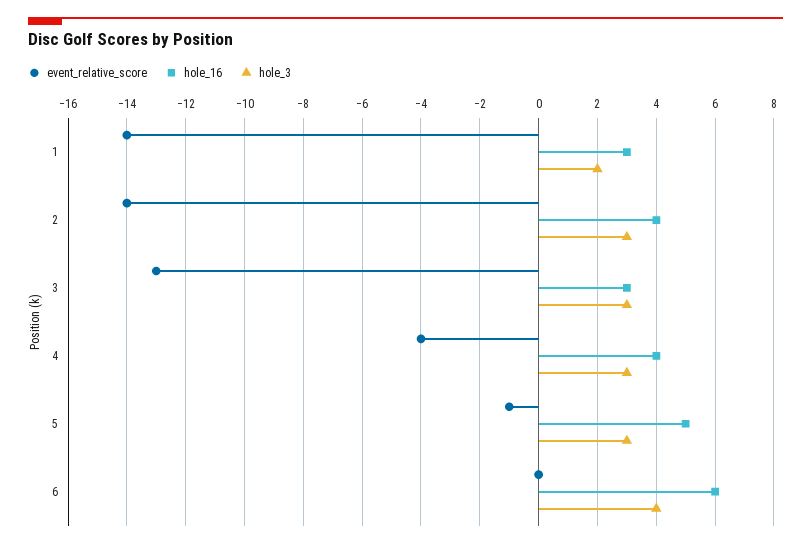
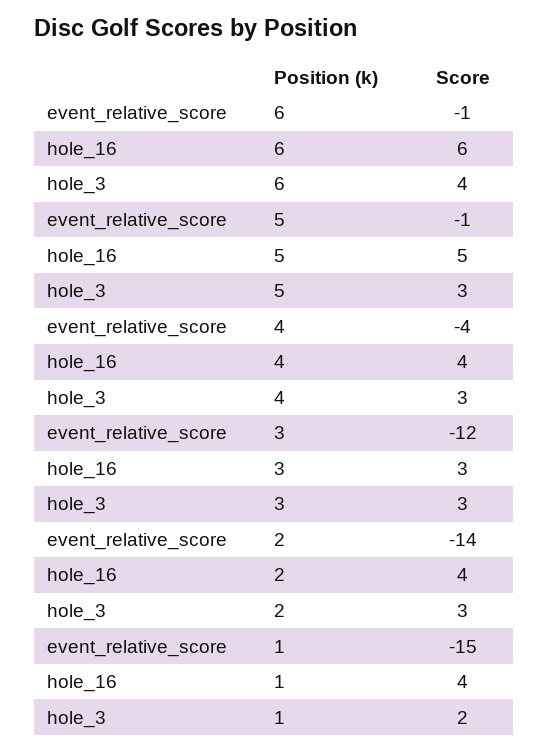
  {
    "event_relative_score": {
-     "1": -14,
+     "1": -15,
      "2": -14,
-     "3": -13,
+     "3": -12,
      "4": -4,
      "5": -1,
-     "6": 0
+     "6": -1
    },
    "hole_16": {
-     "1": 3,
+     "1": 4,
      "2": 4,
      "3": 3,
      "4": 4,
      "5": 5,
      "6": 6
    },
    "hole_3": {
      "1": 2,
      "2": 3,
      "3": 3,
      "4": 3,
      "5": 3,
      "6": 4
    }
  }

